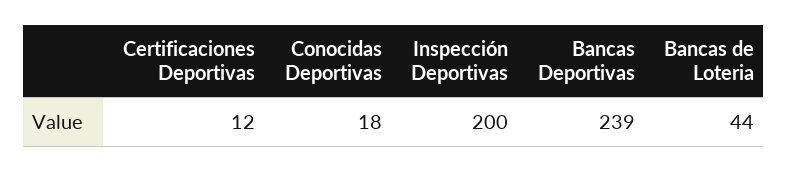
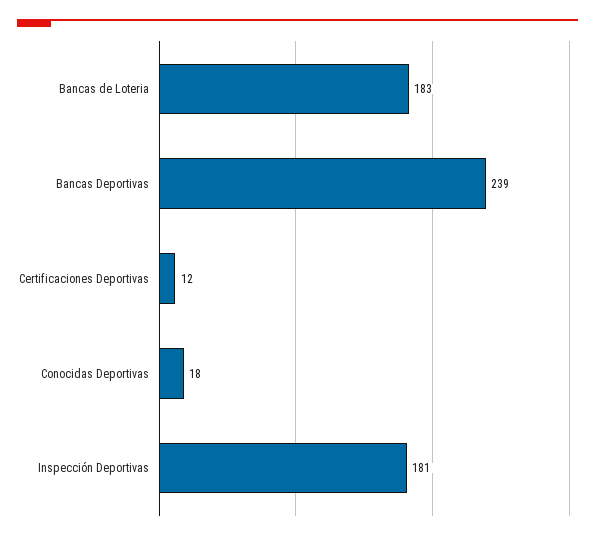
  {
    "Certificaciones Deportivas": 12,
    "Conocidas Deportivas": 18,
-   "Inspección Deportivas": 200,
+   "Inspección Deportivas": 181,
    "Bancas Deportivas": 239,
-   "Bancas de Loteria": 44
+   "Bancas de Loteria": 183
  }

